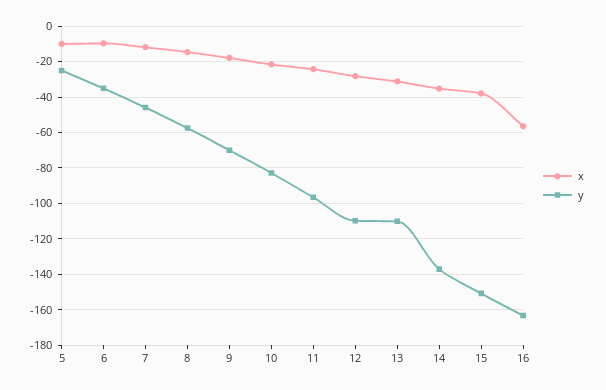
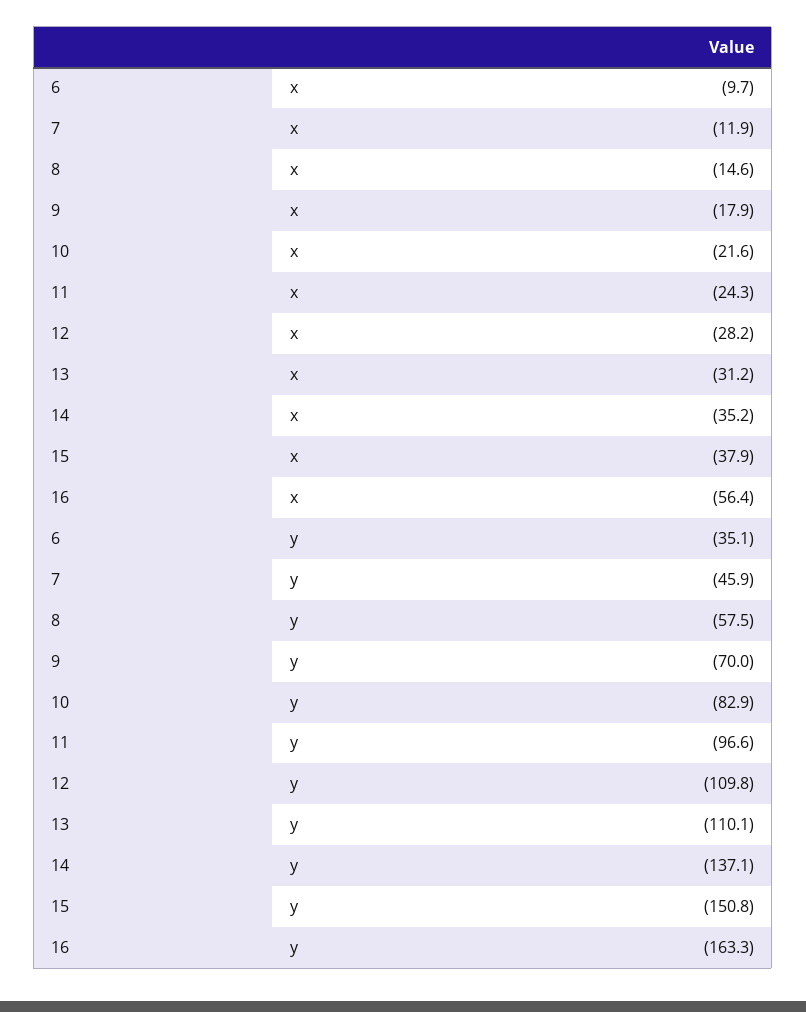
  {
    "x": {
-     "5": -10,
      "6": -9.7,
      "7": -11.9,
      "8": -14.6,
      "9": -17.9,
      "10": -21.6,
      "11": -24.3,
      "12": -28.2,
      "13": -31.2,
      "14": -35.2,
      "15": -37.9,
      "16": -56.4
    },
    "y": {
-     "5": -25,
      "6": -35.1,
      "7": -45.9,
      "8": -57.5,
      "9": -70,
      "10": -82.9,
      "11": -96.6,
      "12": -109.8,
      "13": -110.1,
      "14": -137.1,
      "15": -150.8,
      "16": -163.3
    }
  }

